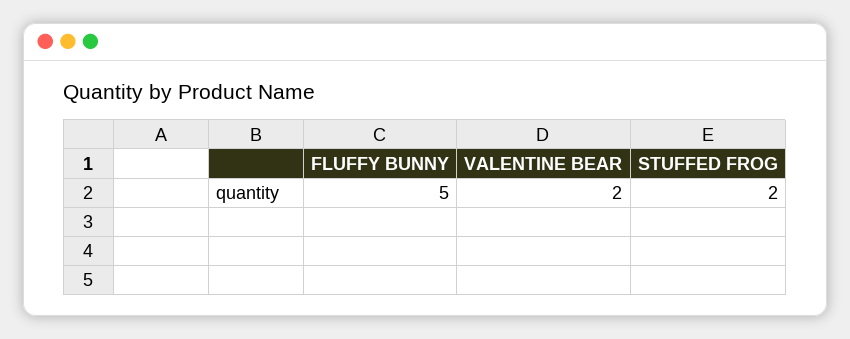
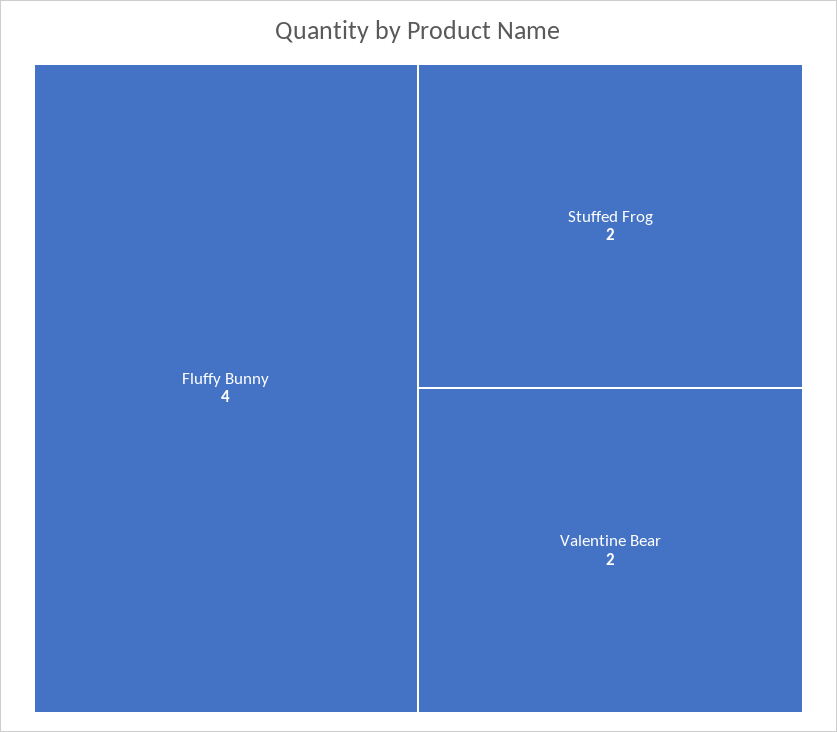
  {
-   "FLUFFY BUNNY": 5,
+   "FLUFFY BUNNY": 4,
    "VALENTINE BEAR": 2,
    "STUFFED FROG": 2
  }

